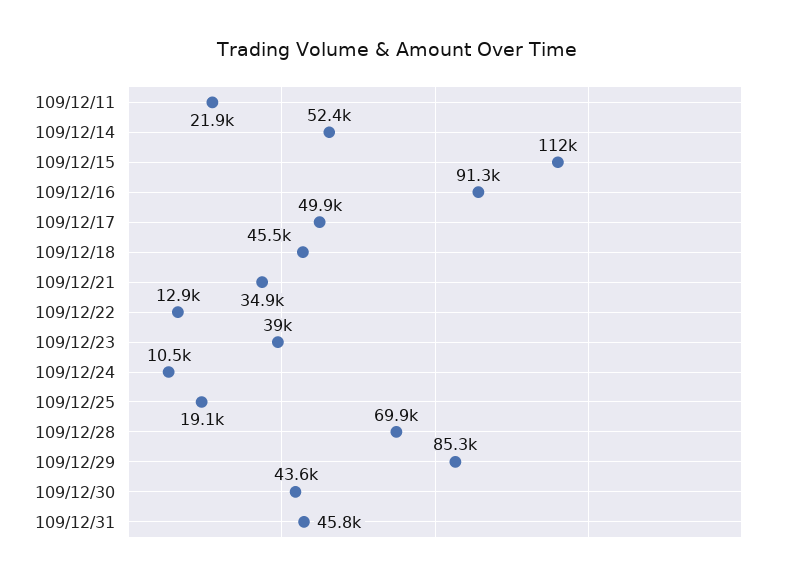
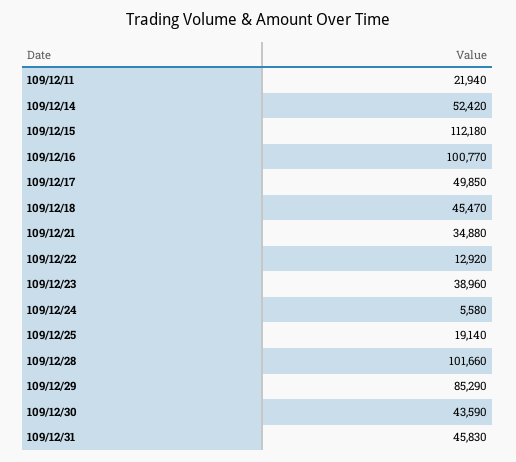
  {
    "109/12/11": 21940,
    "109/12/14": 52420,
    "109/12/15": 112180,
-   "109/12/16": 91300,
+   "109/12/16": 100770,
    "109/12/17": 49850,
    "109/12/18": 45470,
    "109/12/21": 34880,
    "109/12/22": 12920,
    "109/12/23": 38960,
-   "109/12/24": 10500,
+   "109/12/24": 5580,
    "109/12/25": 19140,
-   "109/12/28": 69900,
+   "109/12/28": 101660,
    "109/12/29": 85290,
    "109/12/30": 43590,
    "109/12/31": 45830
  }

